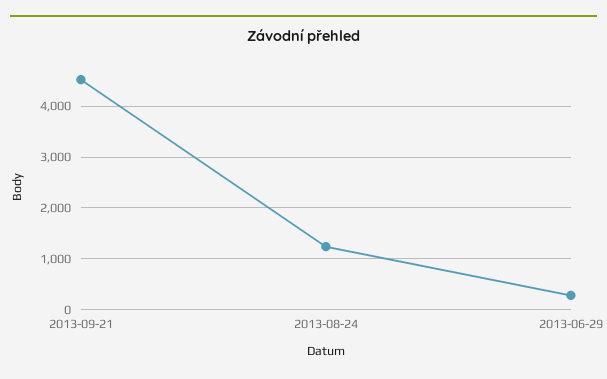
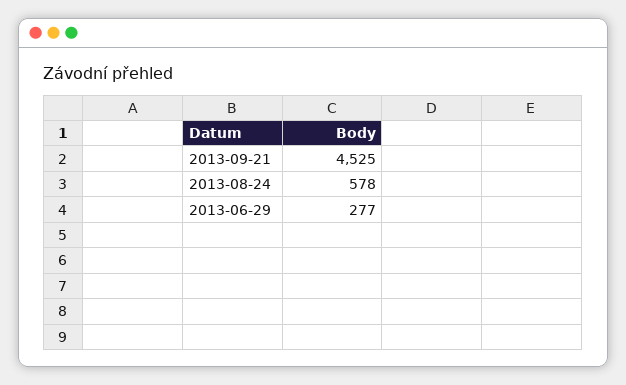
  {
    "2013-09-21": 4525,
-   "2013-08-24": 1200,
+   "2013-08-24": 578,
    "2013-06-29": 277
  }

